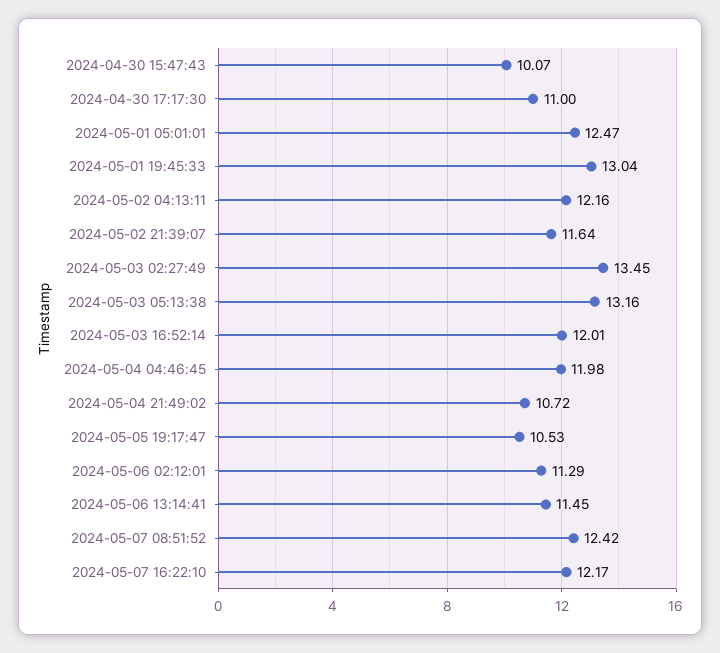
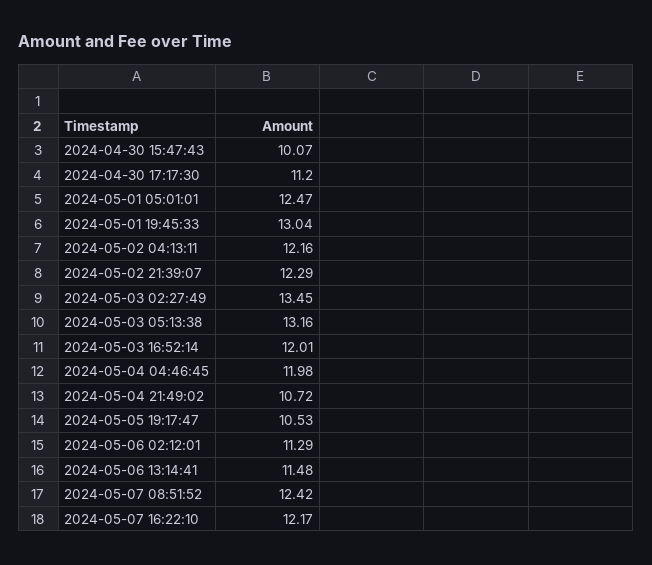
  {
    "2024-04-30 15:47:43": 10.07,
-   "2024-04-30 17:17:30": 11,
+   "2024-04-30 17:17:30": 11.2,
    "2024-05-01 05:01:01": 12.47,
    "2024-05-01 19:45:33": 13.04,
    "2024-05-02 04:13:11": 12.16,
-   "2024-05-02 21:39:07": 11.64,
+   "2024-05-02 21:39:07": 12.29,
    "2024-05-03 02:27:49": 13.45,
    "2024-05-03 05:13:38": 13.16,
    "2024-05-03 16:52:14": 12.01,
    "2024-05-04 04:46:45": 11.98,
    "2024-05-04 21:49:02": 10.72,
    "2024-05-05 19:17:47": 10.53,
    "2024-05-06 02:12:01": 11.29,
-   "2024-05-06 13:14:41": 11.45,
+   "2024-05-06 13:14:41": 11.48,
    "2024-05-07 08:51:52": 12.42,
    "2024-05-07 16:22:10": 12.17
  }

